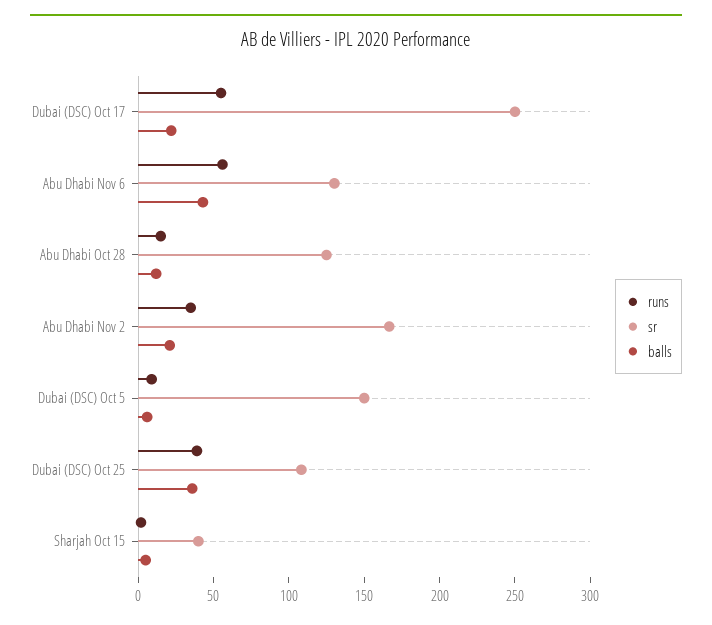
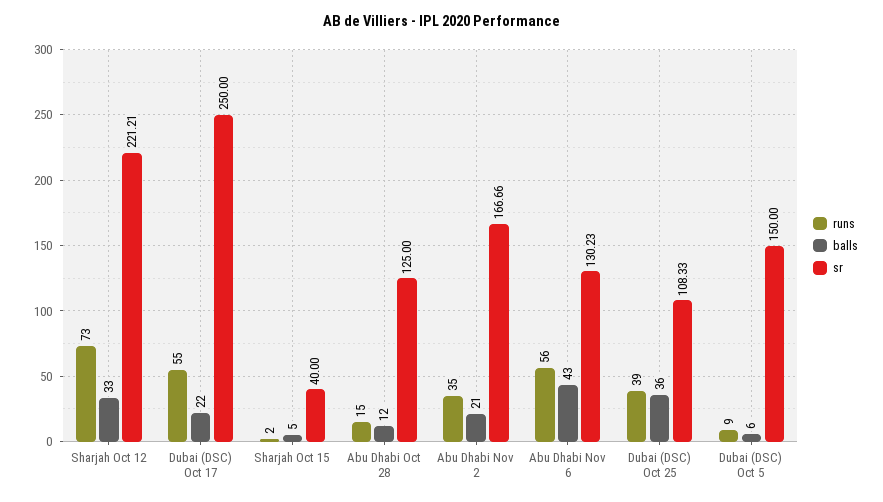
  {
    "runs": {
      "Dubai (DSC) Oct 17": 55,
      "Abu Dhabi Nov 6": 56,
      "Abu Dhabi Oct 28": 15,
      "Abu Dhabi Nov 2": 35,
      "Dubai (DSC) Oct 5": 9,
      "Dubai (DSC) Oct 25": 39,
-     "Sharjah Oct 15": 2
+     "Sharjah Oct 15": 2,
+     "Sharjah Oct 12": 73
    },
    "sr": {
      "Dubai (DSC) Oct 17": 250,
      "Abu Dhabi Nov 6": 130.23,
      "Abu Dhabi Oct 28": 125,
      "Abu Dhabi Nov 2": 166.66,
      "Dubai (DSC) Oct 5": 150,
      "Dubai (DSC) Oct 25": 108.33,
-     "Sharjah Oct 15": 40
+     "Sharjah Oct 15": 40,
+     "Sharjah Oct 12": 221.21
    },
    "balls": {
      "Dubai (DSC) Oct 17": 22,
      "Abu Dhabi Nov 6": 43,
      "Abu Dhabi Oct 28": 12,
      "Abu Dhabi Nov 2": 21,
      "Dubai (DSC) Oct 5": 6,
      "Dubai (DSC) Oct 25": 36,
-     "Sharjah Oct 15": 5
+     "Sharjah Oct 15": 5,
+     "Sharjah Oct 12": 33
    }
  }

